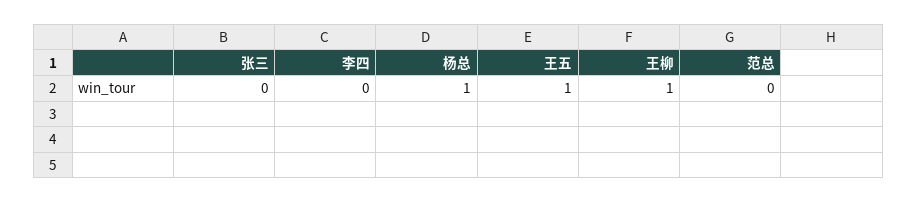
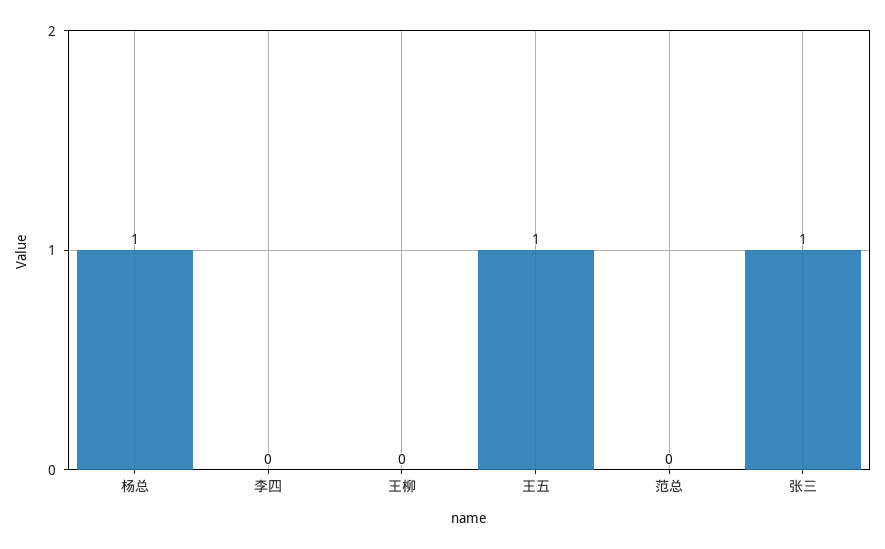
  {
-   "张三": 0,
+   "张三": 1,
    "李四": 0,
    "杨总": 1,
    "王五": 1,
-   "王柳": 1,
+   "王柳": 0,
    "范总": 0
  }

